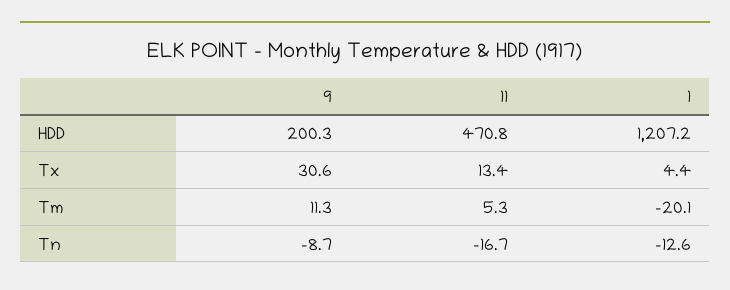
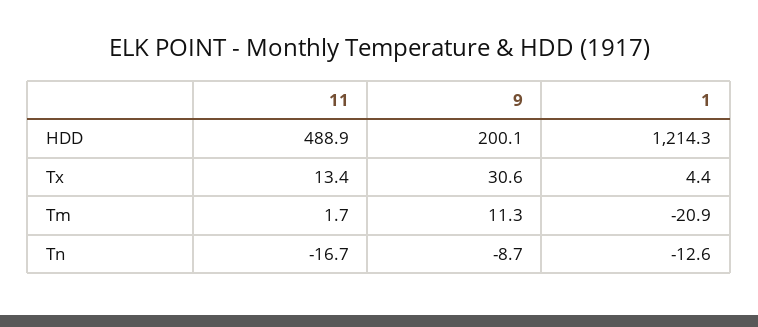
  {
    "9": {
-     "HDD": 200.3,
+     "HDD": 200.1,
      "Tx": 30.6,
      "Tm": 11.3,
      "Tn": -8.7
    },
    "11": {
-     "HDD": 470.8,
+     "HDD": 488.9,
      "Tx": 13.4,
-     "Tm": 5.3,
+     "Tm": 1.7,
      "Tn": -16.7
    },
    "1": {
-     "HDD": 1207.2,
+     "HDD": 1214.3,
      "Tx": 4.4,
-     "Tm": -20.1,
+     "Tm": -20.9,
      "Tn": -12.6
    }
  }

